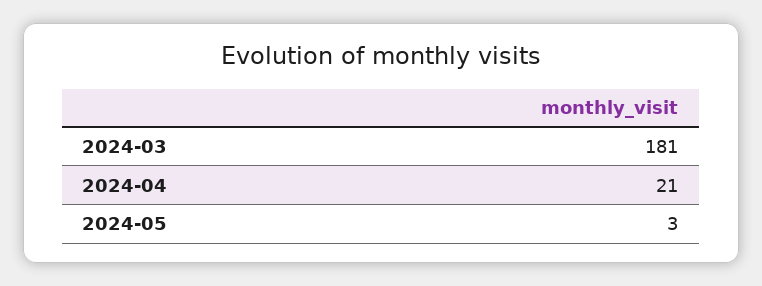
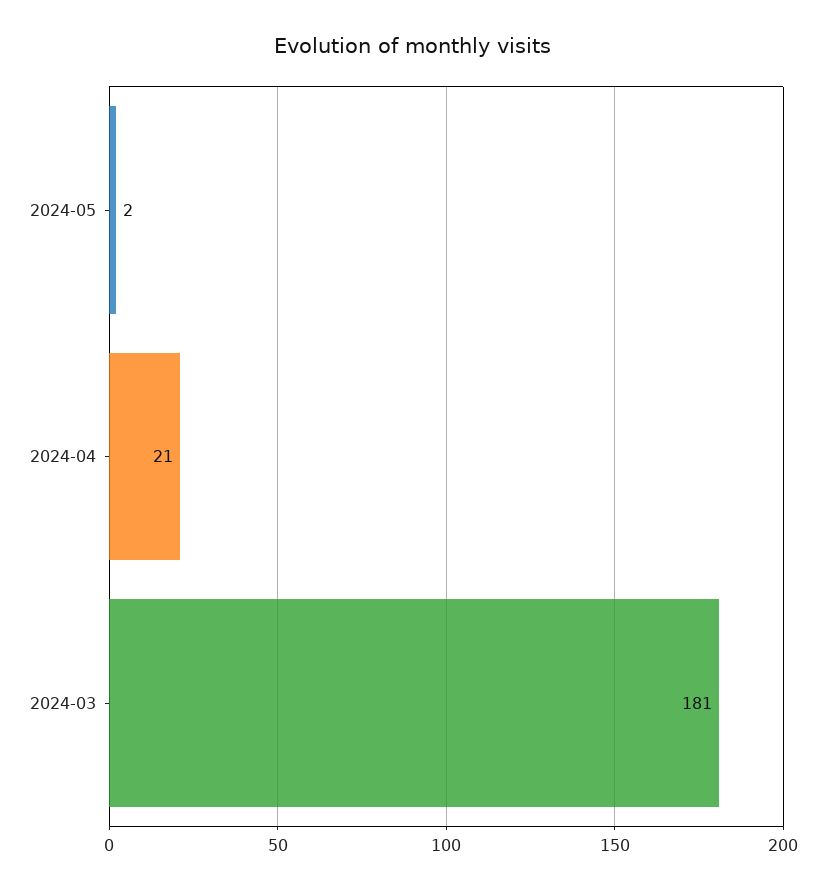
  {
    "2024-03": 181,
    "2024-04": 21,
-   "2024-05": 3
+   "2024-05": 2
  }

